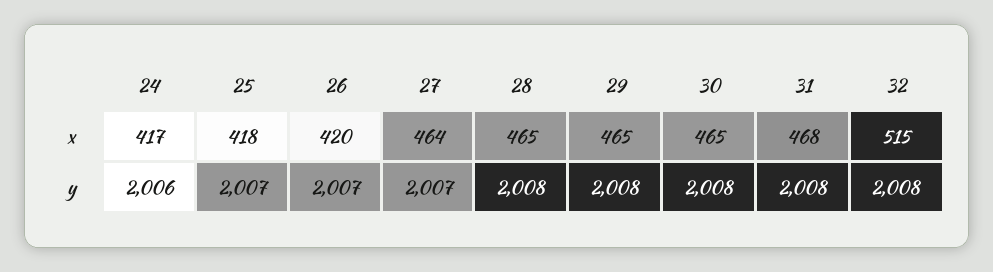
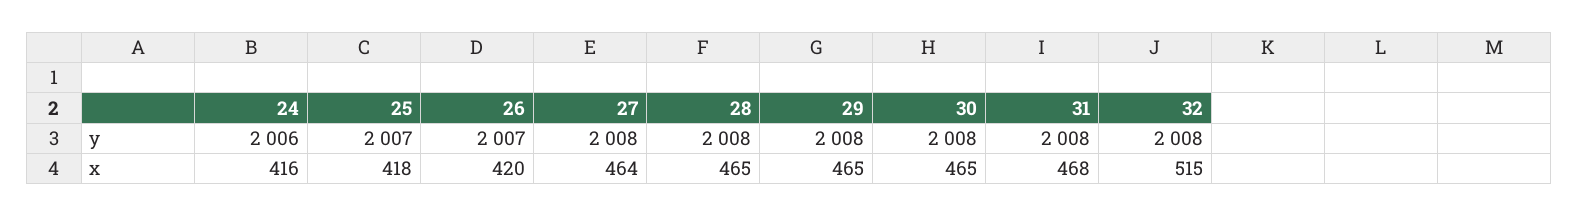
  {
    "24": {
-     "x": 417,
+     "x": 416,
      "y": 2006
    },
    "25": {
      "x": 418,
      "y": 2007
    },
    "26": {
      "x": 420,
      "y": 2007
    },
    "27": {
      "x": 464,
-     "y": 2007
+     "y": 2008
    },
    "28": {
      "x": 465,
      "y": 2008
    },
    "29": {
      "x": 465,
      "y": 2008
    },
    "30": {
      "x": 465,
      "y": 2008
    },
    "31": {
      "x": 468,
      "y": 2008
    },
    "32": {
      "x": 515,
      "y": 2008
    }
  }

